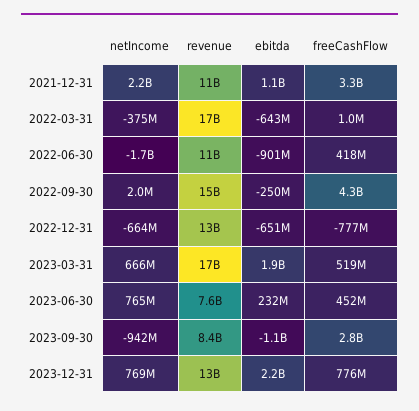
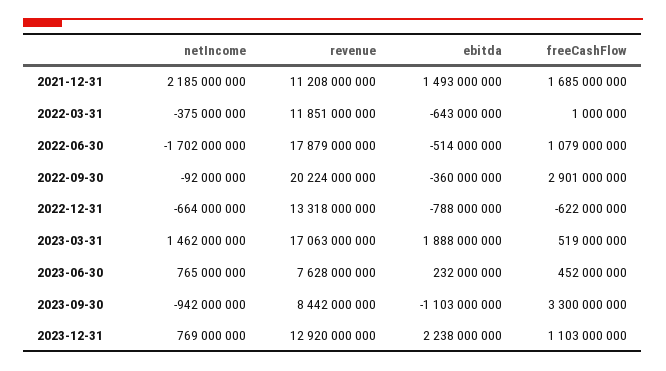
  {
    "netIncome": {
      "2021-12-31": 2185000000,
      "2022-03-31": -375000000,
      "2022-06-30": -1702000000,
-     "2022-09-30": 2000000,
+     "2022-09-30": -92000000,
      "2022-12-31": -664000000,
-     "2023-03-31": 666000000,
+     "2023-03-31": 1462000000,
      "2023-06-30": 765000000,
      "2023-09-30": -942000000,
      "2023-12-31": 769000000
    },
    "revenue": {
      "2021-12-31": 11208000000,
-     "2022-03-31": 17000000000,
+     "2022-03-31": 11851000000,
-     "2022-06-30": 11000000000,
+     "2022-06-30": 17879000000,
-     "2022-09-30": 15000000000,
+     "2022-09-30": 20224000000,
      "2022-12-31": 13318000000,
      "2023-03-31": 17063000000,
      "2023-06-30": 7628000000,
      "2023-09-30": 8442000000,
      "2023-12-31": 12920000000
    },
    "ebitda": {
-     "2021-12-31": 1100000000,
+     "2021-12-31": 1493000000,
      "2022-03-31": -643000000,
-     "2022-06-30": -901000000,
+     "2022-06-30": -514000000,
-     "2022-09-30": -250000000,
+     "2022-09-30": -360000000,
-     "2022-12-31": -651000000,
+     "2022-12-31": -788000000,
      "2023-03-31": 1888000000,
      "2023-06-30": 232000000,
      "2023-09-30": -1103000000,
      "2023-12-31": 2238000000
    },
    "freeCashFlow": {
-     "2021-12-31": 3300000000,
+     "2021-12-31": 1685000000,
      "2022-03-31": 1000000,
-     "2022-06-30": 418000000,
+     "2022-06-30": 1079000000,
-     "2022-09-30": 4300000000,
+     "2022-09-30": 2901000000,
-     "2022-12-31": -777000000,
+     "2022-12-31": -622000000,
      "2023-03-31": 519000000,
      "2023-06-30": 452000000,
-     "2023-09-30": 2800000000,
+     "2023-09-30": 3300000000,
-     "2023-12-31": 776000000
+     "2023-12-31": 1103000000
    }
  }

